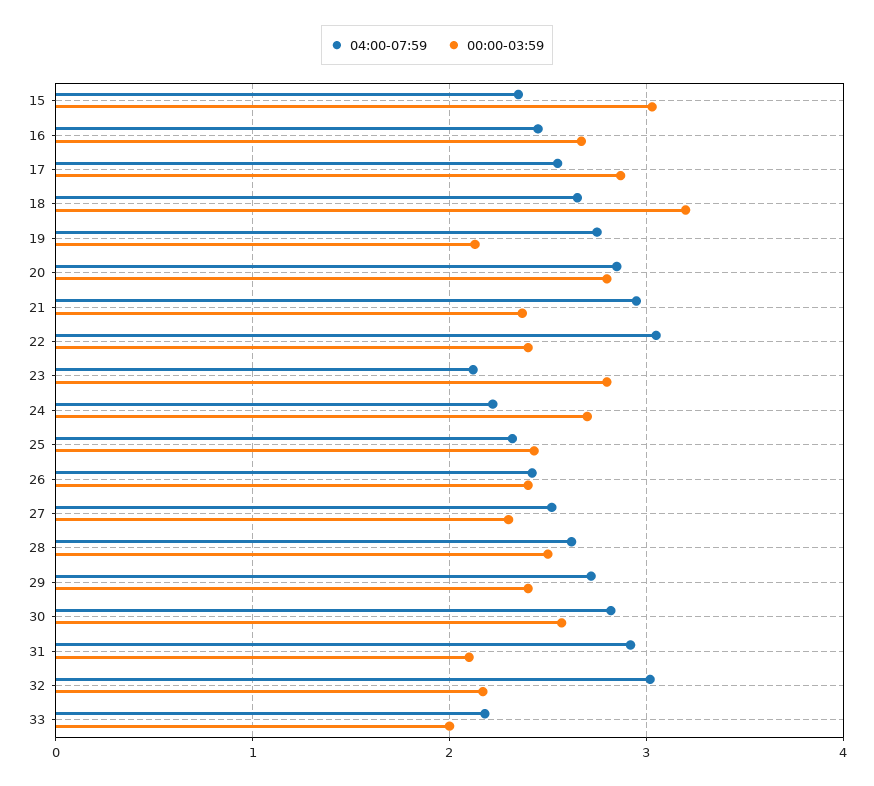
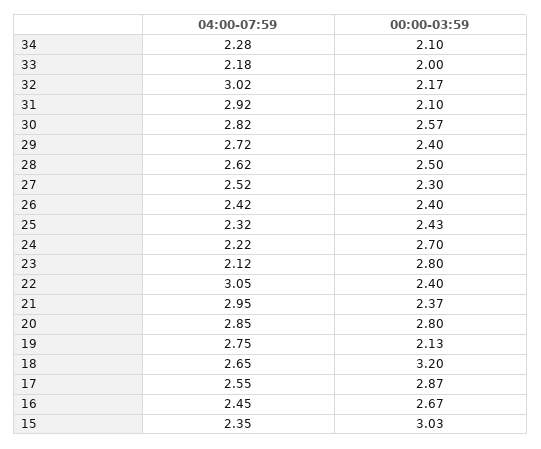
  {
    "04:00-07:59": {
      "15": 2.35,
      "16": 2.45,
      "17": 2.55,
      "18": 2.65,
      "19": 2.75,
      "20": 2.85,
      "21": 2.95,
      "22": 3.05,
      "23": 2.12,
      "24": 2.22,
      "25": 2.32,
      "26": 2.42,
      "27": 2.52,
      "28": 2.62,
      "29": 2.72,
      "30": 2.82,
      "31": 2.92,
      "32": 3.02,
-     "33": 2.18
+     "33": 2.18,
+     "34": 2.28
    },
    "00:00-03:59": {
      "15": 3.03,
      "16": 2.67,
      "17": 2.87,
      "18": 3.2,
      "19": 2.13,
      "20": 2.8,
      "21": 2.37,
      "22": 2.4,
      "23": 2.8,
      "24": 2.7,
      "25": 2.43,
      "26": 2.4,
      "27": 2.3,
      "28": 2.5,
      "29": 2.4,
      "30": 2.57,
      "31": 2.1,
      "32": 2.17,
-     "33": 2
+     "33": 2,
+     "34": 2.1
    }
  }

